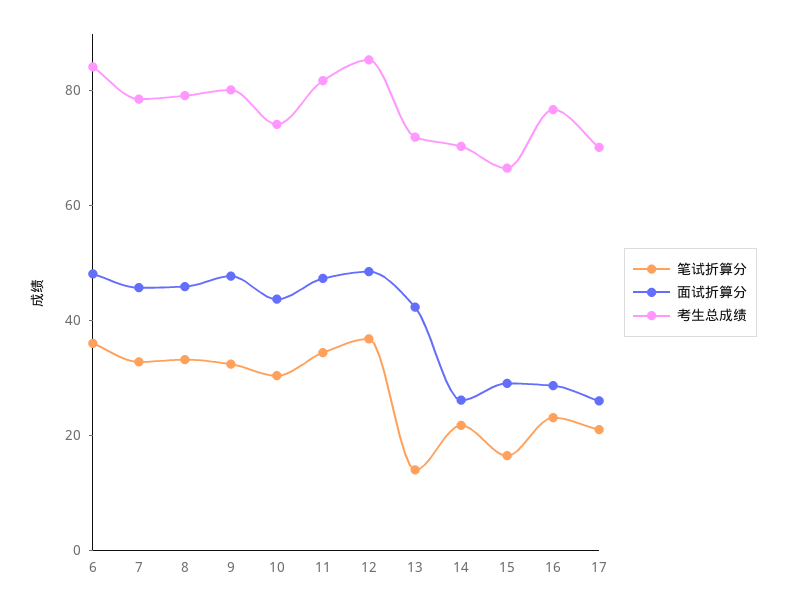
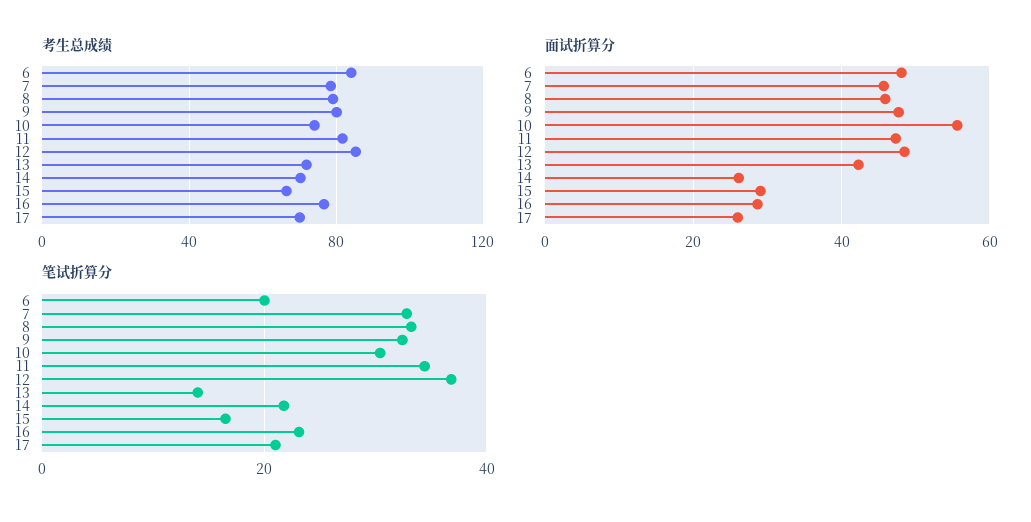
  {
    "笔试折算分": {
-     "6": 35,
+     "6": 20,
      "7": 32,
      "8": 34,
      "9": 32,
      "10": 30,
      "11": 34,
      "12": 36,
      "13": 14,
      "14": 22,
      "15": 16,
      "16": 24,
      "17": 22
    },
    "面试折算分": {
      "6": 48,
      "7": 46,
      "8": 46,
      "9": 48,
-     "10": 45,
+     "10": 56,
      "11": 48,
      "12": 48,
      "13": 42,
      "14": 26,
      "15": 30,
      "16": 28,
      "17": 26
    },
    "考生总成绩": {
      "6": 85,
      "7": 80,
      "8": 80,
      "9": 80,
      "10": 75,
      "11": 80,
      "12": 85,
      "13": 70,
      "14": 70,
      "15": 65,
      "16": 75,
      "17": 70
    }
  }

